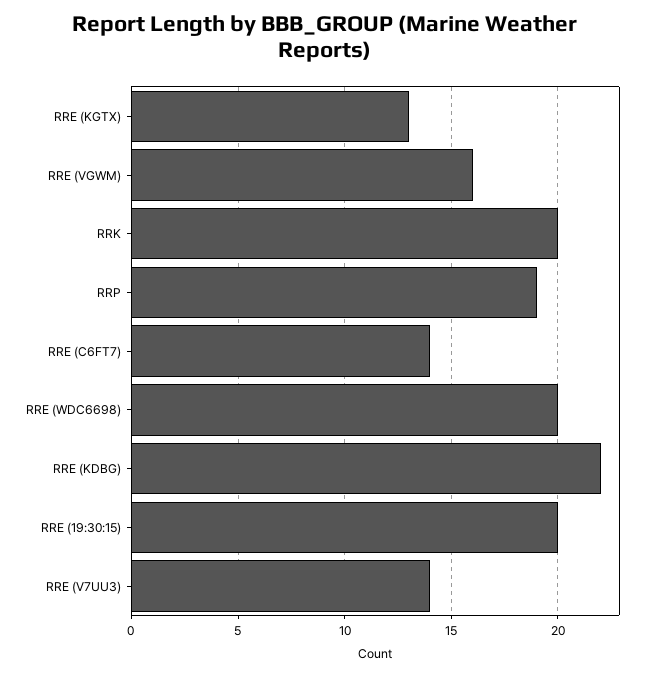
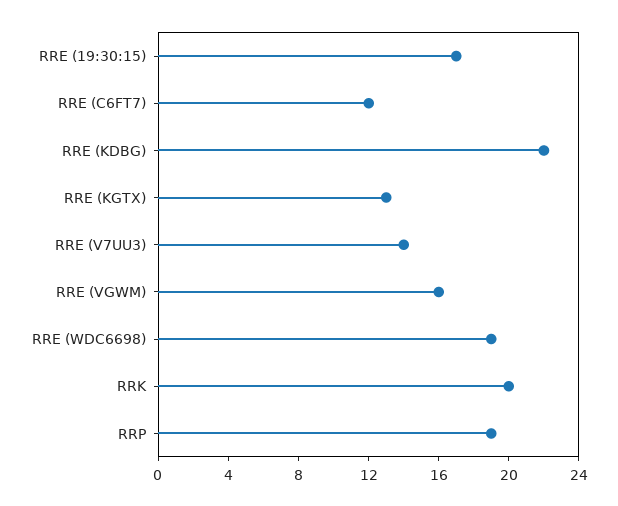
  {
    "RRE (KGTX)": 13,
    "RRE (VGWM)": 16,
    "RRK": 20,
    "RRP": 19,
-   "RRE (C6FT7)": 14,
+   "RRE (C6FT7)": 12,
-   "RRE (WDC6698)": 20,
+   "RRE (WDC6698)": 19,
    "RRE (KDBG)": 22,
-   "RRE (19:30:15)": 20,
+   "RRE (19:30:15)": 17,
    "RRE (V7UU3)": 14
  }

